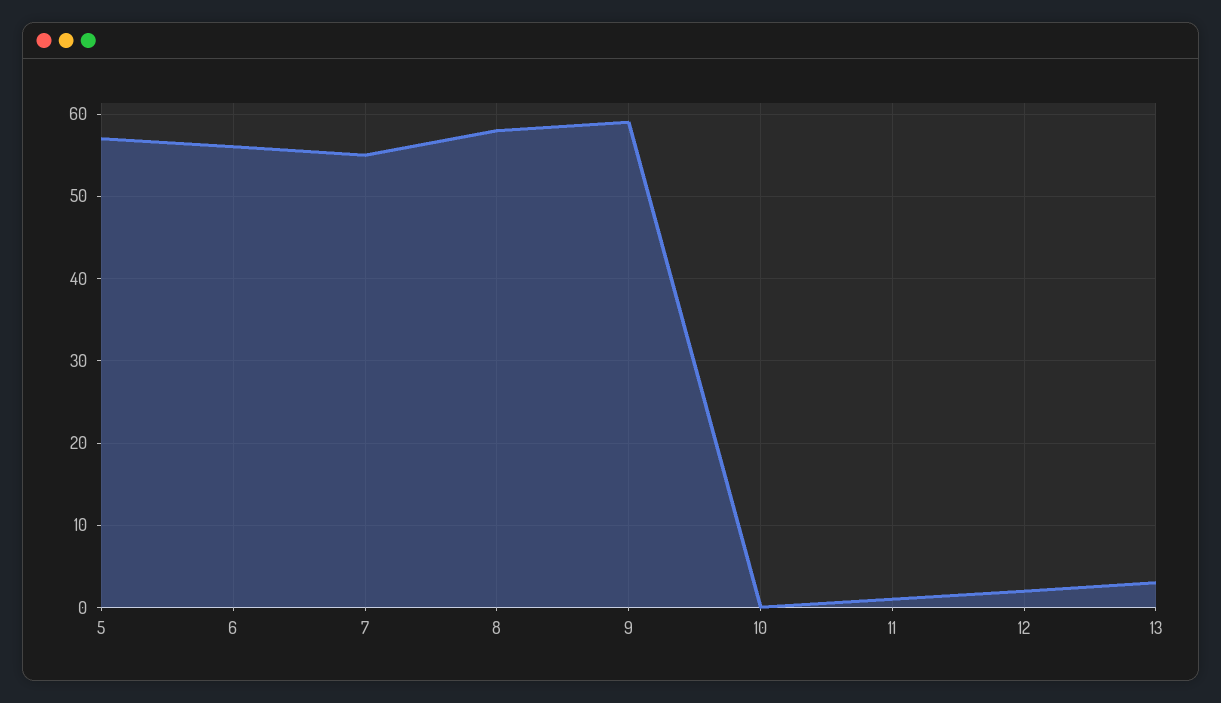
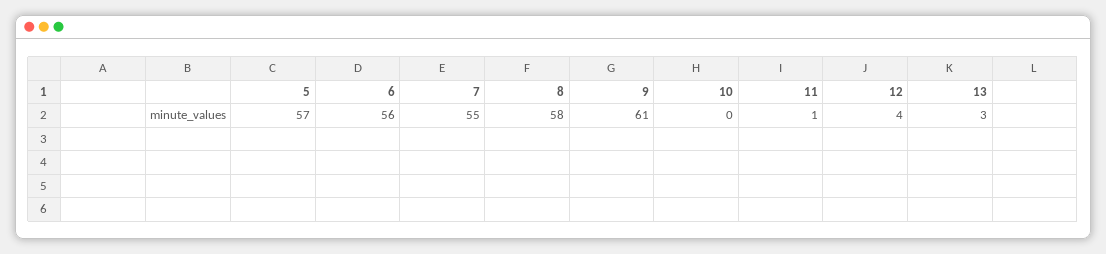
  {
    "5": 57,
    "6": 56,
    "7": 55,
    "8": 58,
-   "9": 59,
+   "9": 61,
    "10": 0,
    "11": 1,
-   "12": 2,
+   "12": 4,
    "13": 3
  }

